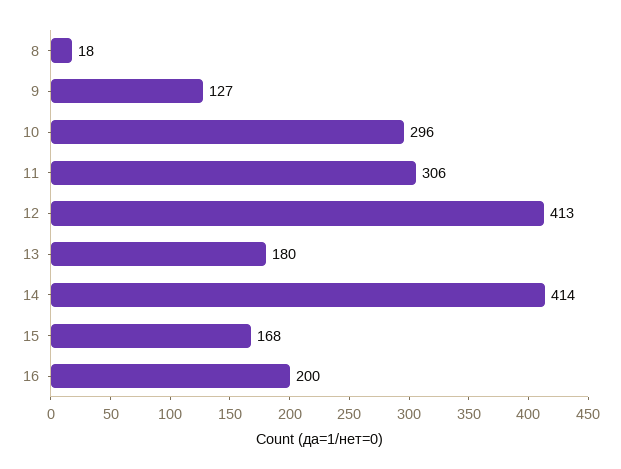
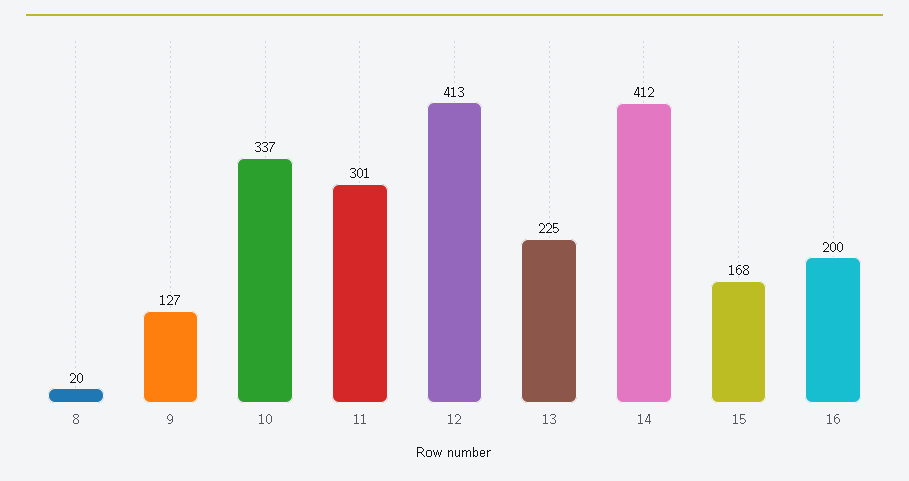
  {
-   "8": 18,
+   "8": 20,
    "9": 127,
-   "10": 296,
+   "10": 337,
-   "11": 306,
+   "11": 301,
    "12": 413,
-   "13": 180,
+   "13": 225,
-   "14": 414,
+   "14": 412,
    "15": 168,
    "16": 200
  }

